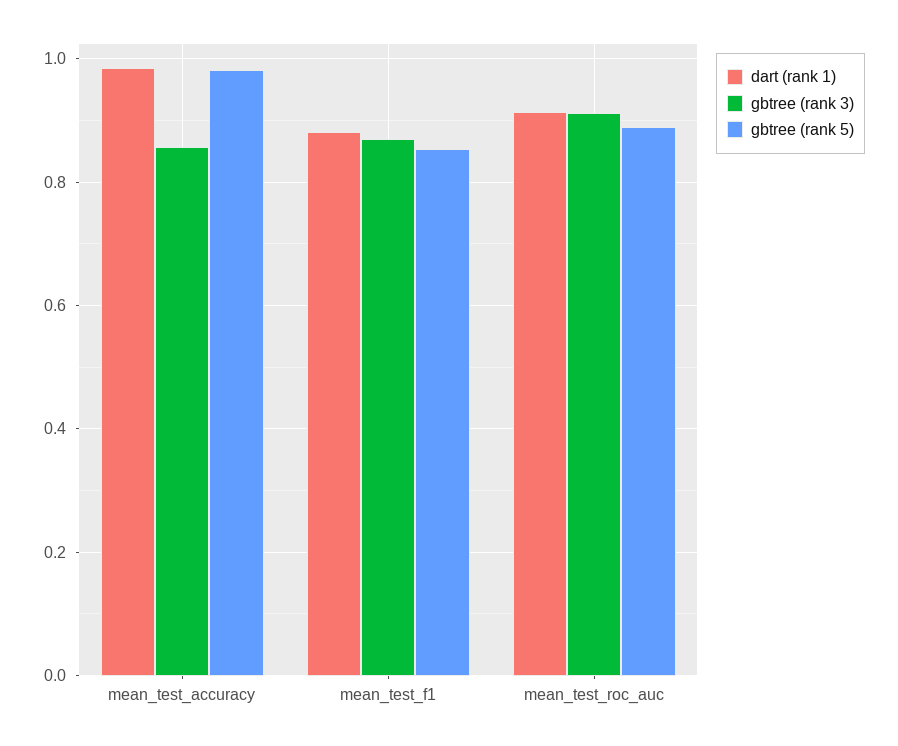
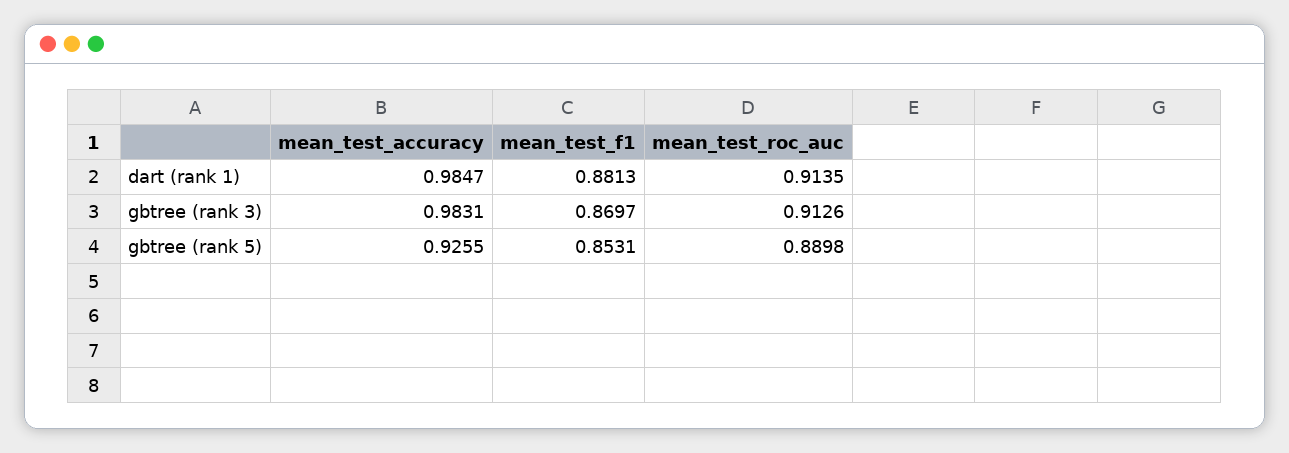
  {
    "dart (rank 1)": {
      "mean_test_accuracy": 0.9847,
      "mean_test_f1": 0.8813,
      "mean_test_roc_auc": 0.9135
    },
    "gbtree (rank 3)": {
-     "mean_test_accuracy": 0.86,
+     "mean_test_accuracy": 0.9831,
      "mean_test_f1": 0.8697,
      "mean_test_roc_auc": 0.9126
    },
    "gbtree (rank 5)": {
-     "mean_test_accuracy": 0.98,
+     "mean_test_accuracy": 0.9255,
      "mean_test_f1": 0.8531,
      "mean_test_roc_auc": 0.8898
    }
  }

